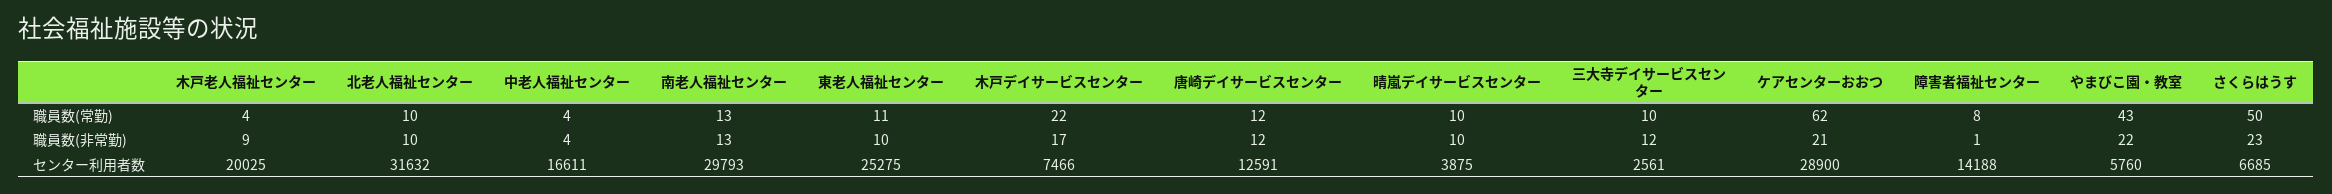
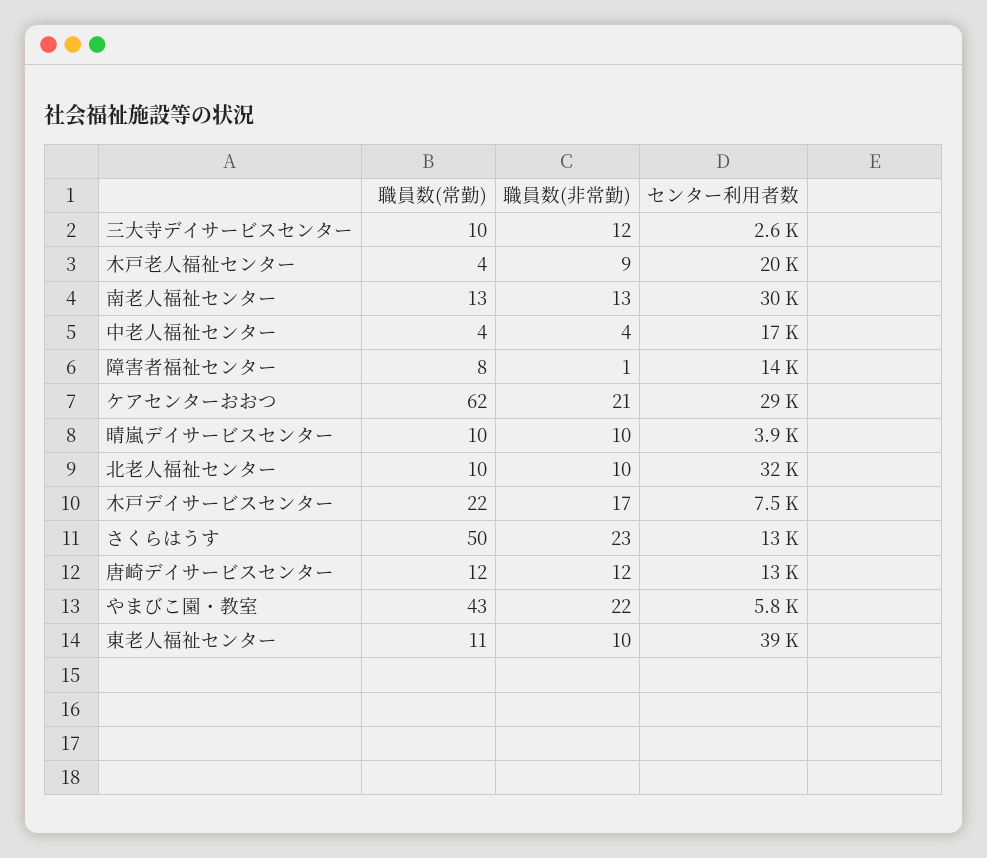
  {
    "木戸老人福祉センター": {
      "職員数(常勤)": 4,
      "職員数(非常勤)": 9,
      "センター利用者数": 20025
    },
    "北老人福祉センター": {
      "職員数(常勤)": 10,
      "職員数(非常勤)": 10,
      "センター利用者数": 31632
    },
    "中老人福祉センター": {
      "職員数(常勤)": 4,
      "職員数(非常勤)": 4,
      "センター利用者数": 16611
    },
    "南老人福祉センター": {
      "職員数(常勤)": 13,
      "職員数(非常勤)": 13,
      "センター利用者数": 29793
    },
    "東老人福祉センター": {
      "職員数(常勤)": 11,
      "職員数(非常勤)": 10,
-     "センター利用者数": 25275
+     "センター利用者数": 39000
    },
    "木戸デイサービスセンター": {
      "職員数(常勤)": 22,
      "職員数(非常勤)": 17,
      "センター利用者数": 7466
    },
    "唐崎デイサービスセンター": {
      "職員数(常勤)": 12,
      "職員数(非常勤)": 12,
      "センター利用者数": 12591
    },
    "晴嵐デイサービスセンター": {
      "職員数(常勤)": 10,
      "職員数(非常勤)": 10,
      "センター利用者数": 3875
    },
    "三大寺デイサービスセンター": {
      "職員数(常勤)": 10,
      "職員数(非常勤)": 12,
      "センター利用者数": 2561
    },
    "ケアセンターおおつ": {
      "職員数(常勤)": 62,
      "職員数(非常勤)": 21,
      "センター利用者数": 28900
    },
    "障害者福祉センター": {
      "職員数(常勤)": 8,
      "職員数(非常勤)": 1,
      "センター利用者数": 14188
    },
    "やまびこ園・教室": {
      "職員数(常勤)": 43,
      "職員数(非常勤)": 22,
      "センター利用者数": 5760
    },
    "さくらはうす": {
      "職員数(常勤)": 50,
      "職員数(非常勤)": 23,
-     "センター利用者数": 6685
+     "センター利用者数": 13000
    }
  }

